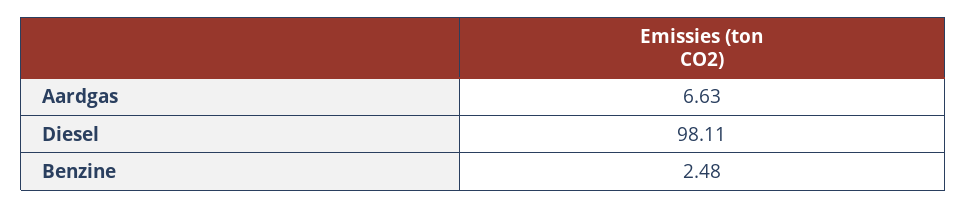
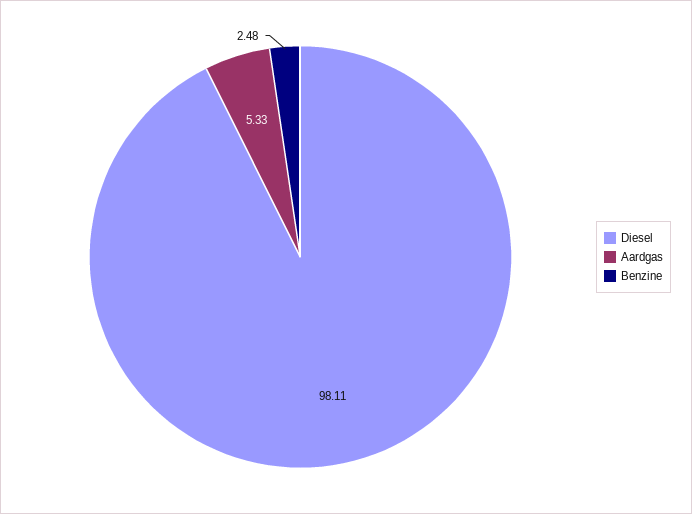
  {
-   "Aardgas": 6.63,
+   "Aardgas": 5.33,
    "Diesel": 98.11,
    "Benzine": 2.48
  }

